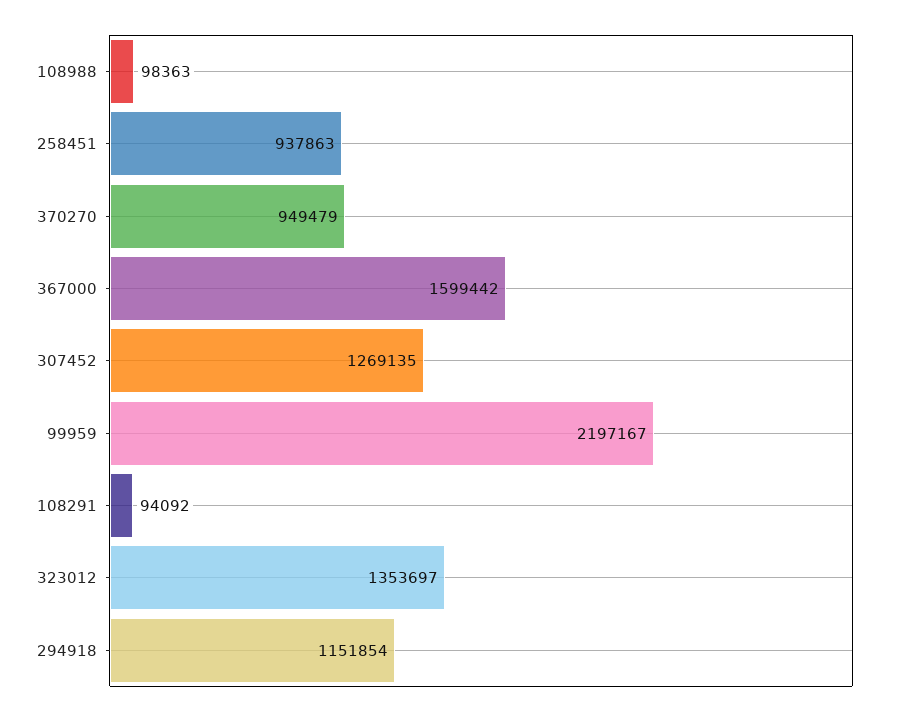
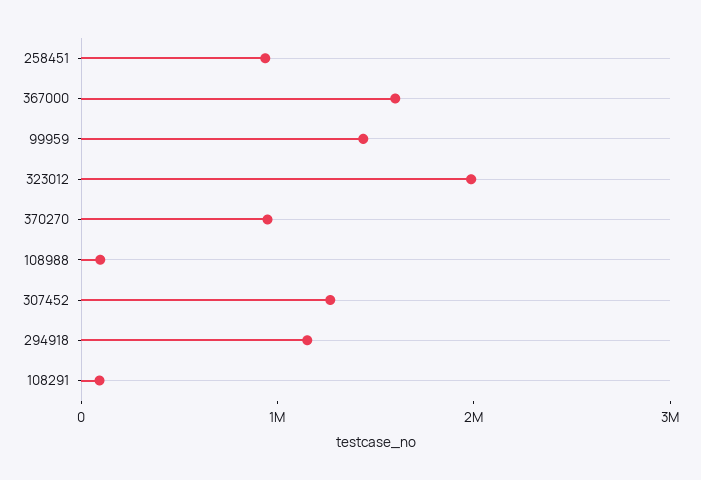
  {
    "108988": 98363,
    "258451": 937863,
    "370270": 949479,
    "367000": 1599442,
    "307452": 1269135,
-   "99959": 2197167,
+   "99959": 1400000,
    "108291": 94092,
-   "323012": 1353697,
+   "323012": 2000000,
    "294918": 1151854
  }

